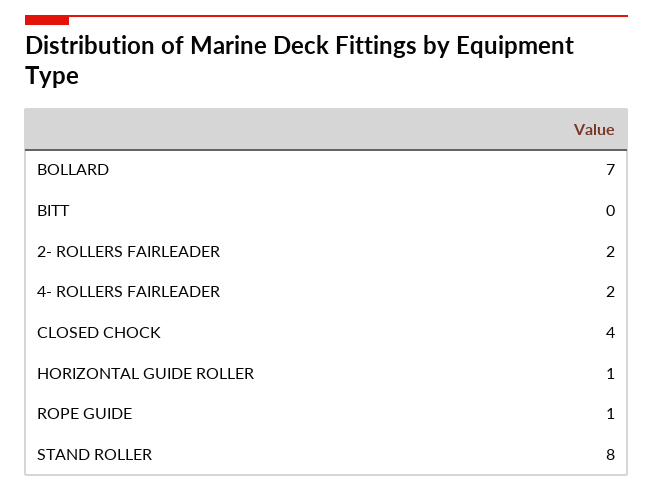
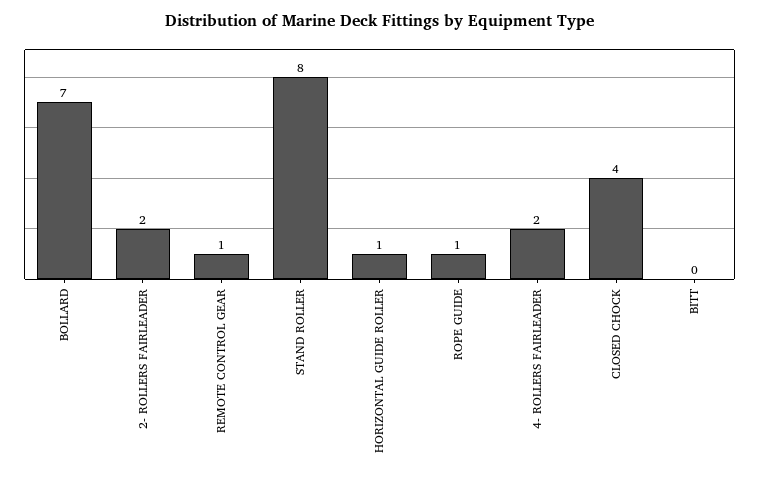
  {
    "BOLLARD": 7,
    "BITT": 0,
    "2- ROLLERS FAIRLEADER": 2,
    "4- ROLLERS FAIRLEADER": 2,
    "CLOSED CHOCK": 4,
    "HORIZONTAL GUIDE ROLLER": 1,
    "ROPE GUIDE": 1,
-   "STAND ROLLER": 8
+   "STAND ROLLER": 8,
+   "REMOTE CONTROL GEAR": 1
  }

